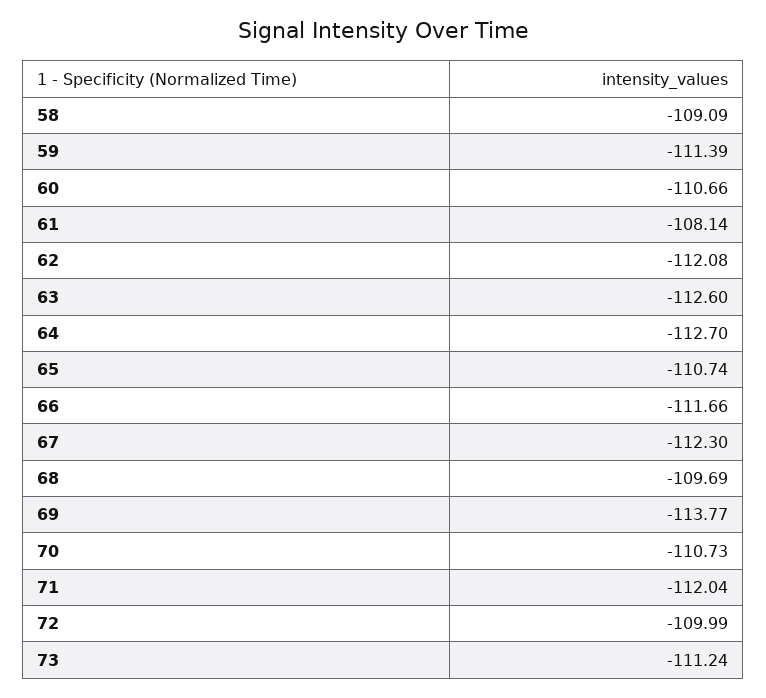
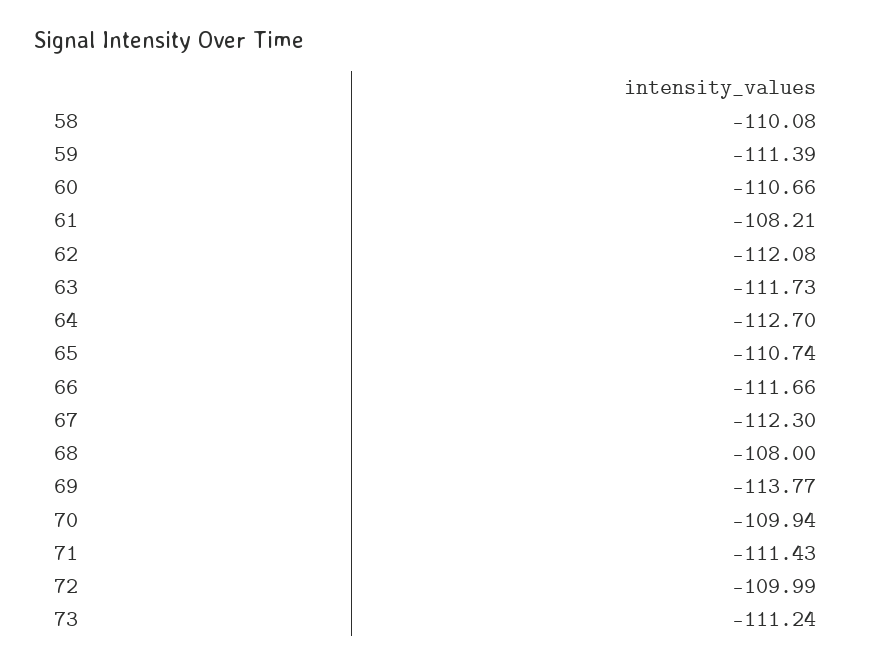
  {
-   "58": -109.09,
+   "58": -110.08,
    "59": -111.39,
    "60": -110.66,
-   "61": -108.14,
+   "61": -108.21,
    "62": -112.08,
-   "63": -112.6,
+   "63": -111.73,
    "64": -112.7,
    "65": -110.74,
    "66": -111.66,
    "67": -112.3,
-   "68": -109.69,
+   "68": -108,
    "69": -113.77,
-   "70": -110.73,
+   "70": -109.94,
-   "71": -112.04,
+   "71": -111.43,
    "72": -109.99,
    "73": -111.24
  }

